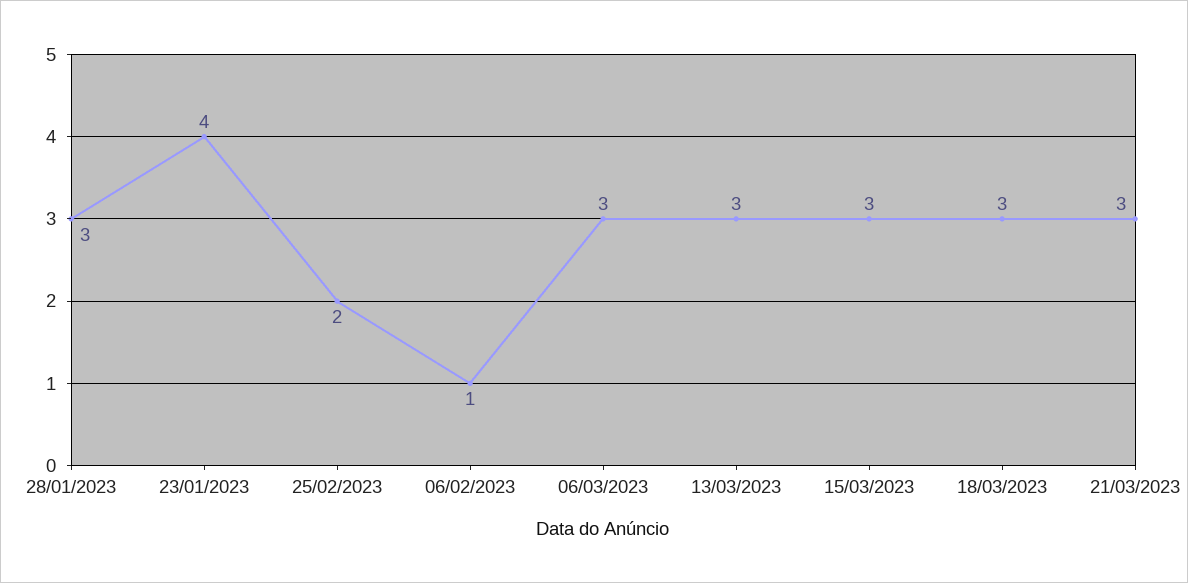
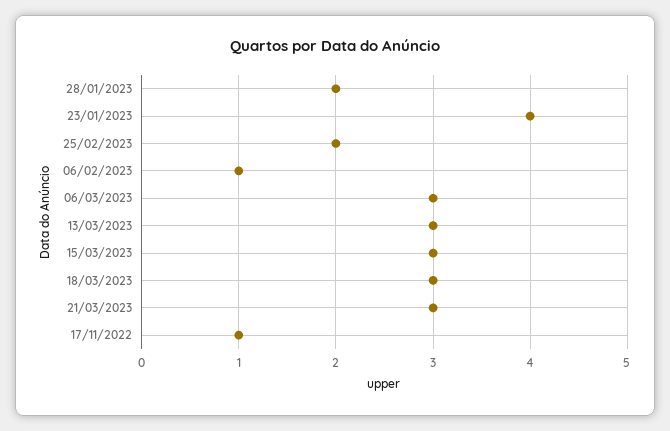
  {
-   "28/01/2023": 3,
+   "28/01/2023": 2,
    "23/01/2023": 4,
    "25/02/2023": 2,
    "06/02/2023": 1,
    "06/03/2023": 3,
    "13/03/2023": 3,
    "15/03/2023": 3,
    "18/03/2023": 3,
-   "21/03/2023": 3
+   "21/03/2023": 3,
+   "17/11/2022": 1
  }

